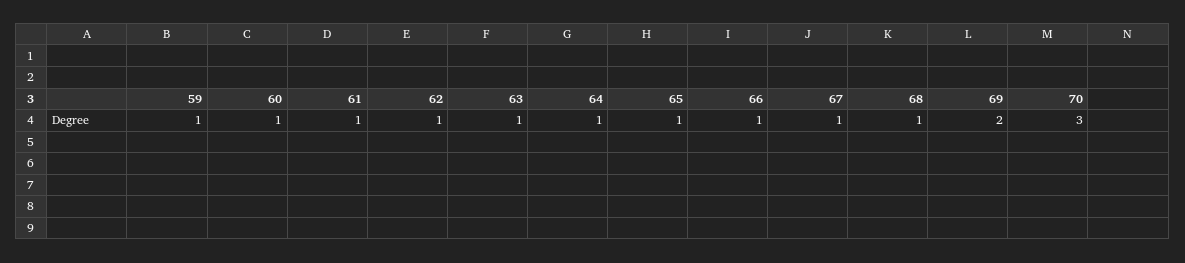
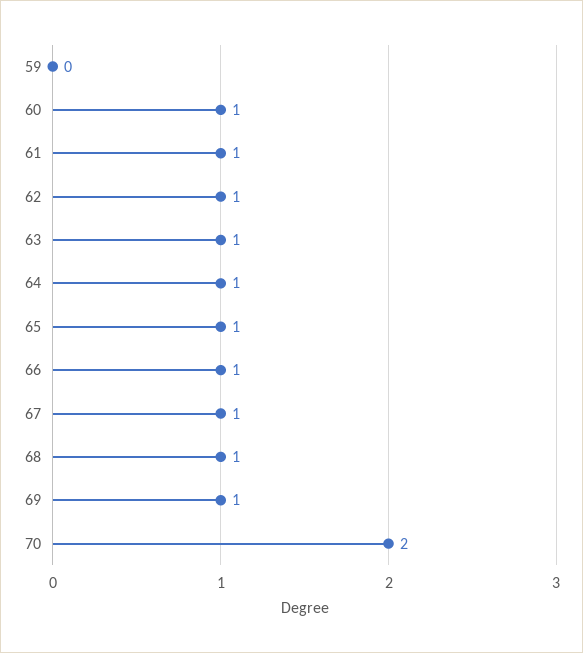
  {
-   "59": 1,
+   "59": 0,
    "60": 1,
    "61": 1,
    "62": 1,
    "63": 1,
    "64": 1,
    "65": 1,
    "66": 1,
    "67": 1,
    "68": 1,
-   "69": 2,
+   "69": 1,
-   "70": 3
+   "70": 2
  }

